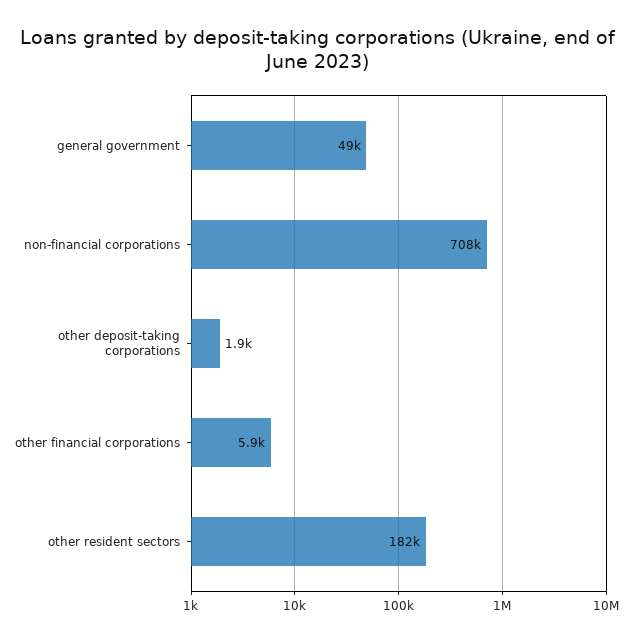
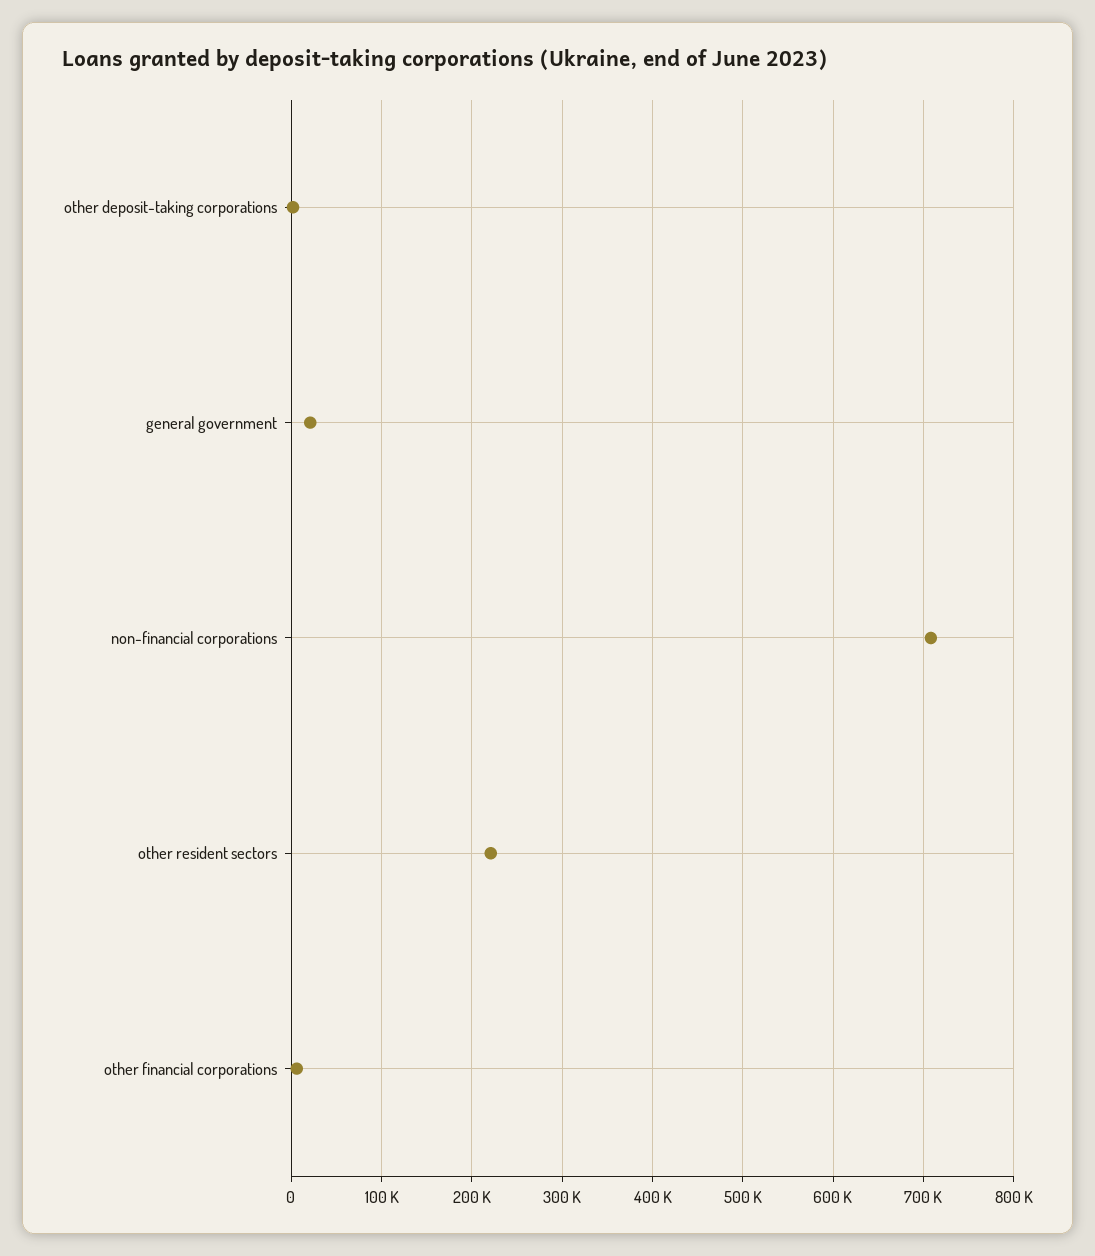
  {
-   "general government": 49000,
+   "general government": 20000,
    "non-financial corporations": 708000,
    "other deposit-taking corporations": 1900,
    "other financial corporations": 5900,
-   "other resident sectors": 182000
+   "other resident sectors": 220000
  }

